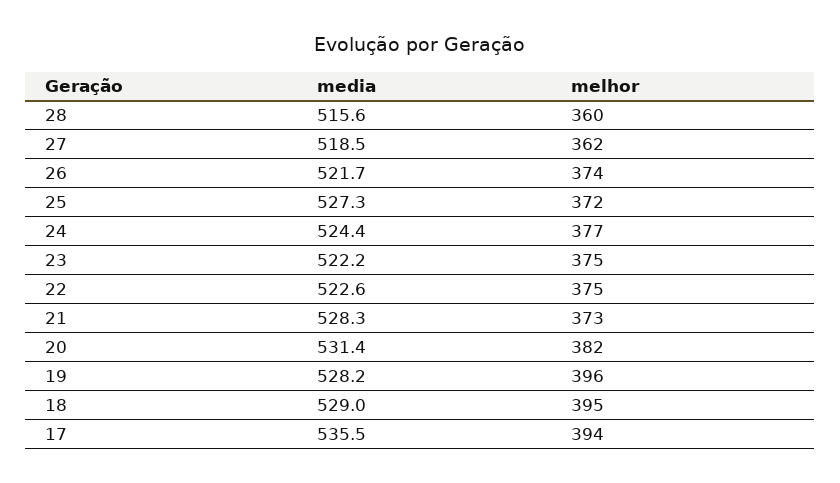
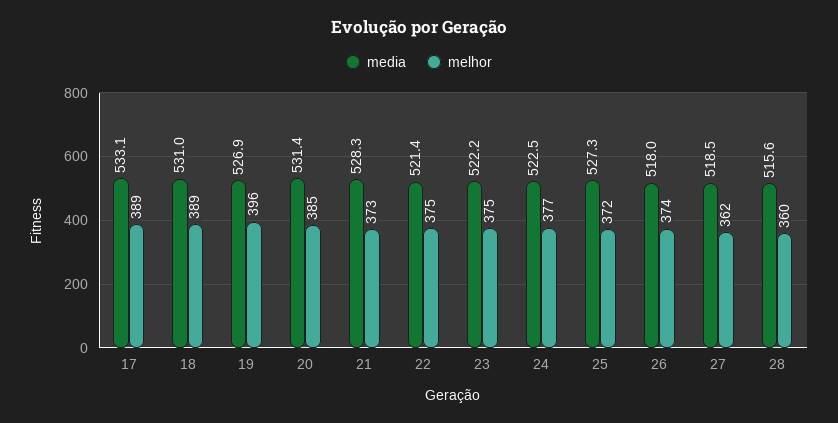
  {
    "media": {
      "28": 515.6,
      "27": 518.5,
-     "26": 521.7,
+     "26": 518,
      "25": 527.3,
-     "24": 524.4,
+     "24": 522.5,
      "23": 522.2,
-     "22": 522.6,
+     "22": 521.4,
      "21": 528.3,
      "20": 531.4,
-     "19": 528.2,
+     "19": 526.9,
-     "18": 529,
+     "18": 531,
-     "17": 535.5
+     "17": 533.1
    },
    "melhor": {
      "28": 360,
      "27": 362,
      "26": 374,
      "25": 372,
      "24": 377,
      "23": 375,
      "22": 375,
      "21": 373,
-     "20": 382,
+     "20": 385,
      "19": 396,
-     "18": 395,
+     "18": 389,
-     "17": 394
+     "17": 389
    }
  }

